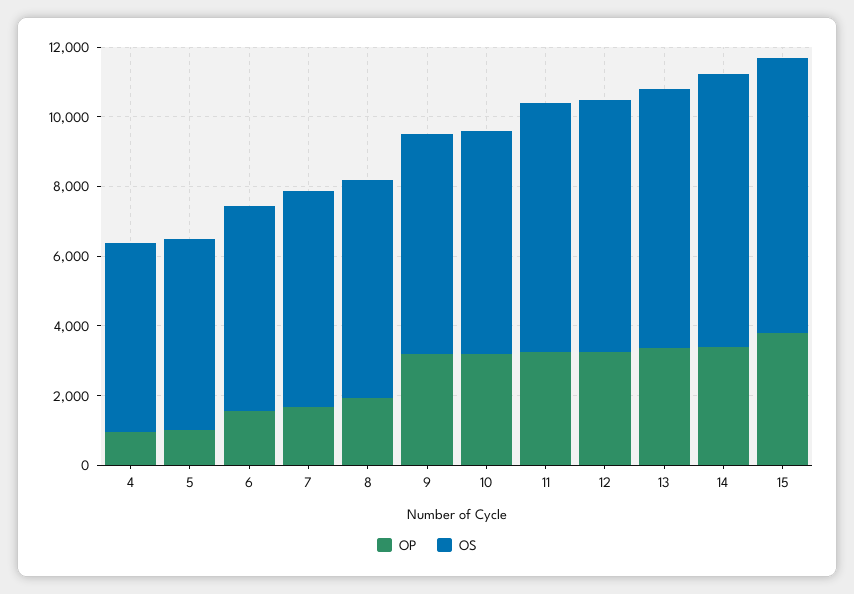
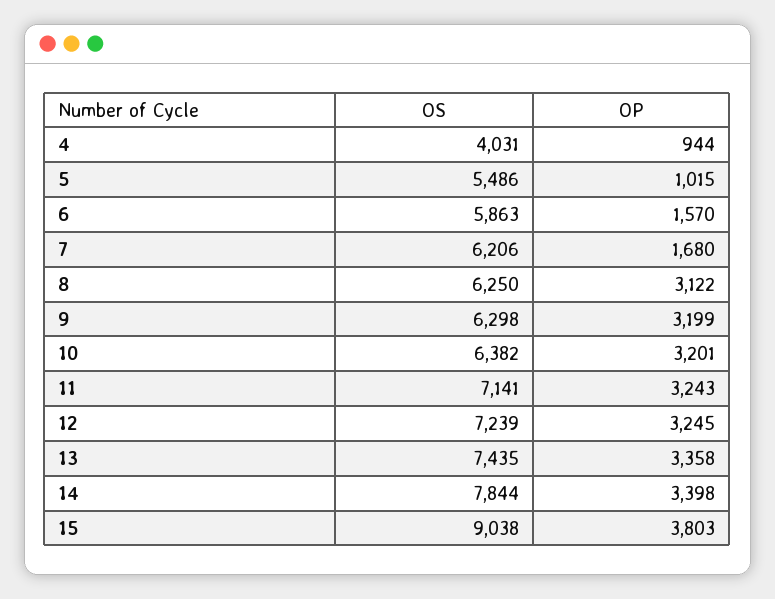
  {
    "OP": {
      "4": 944,
      "5": 1015,
      "6": 1570,
      "7": 1680,
-     "8": 2000,
+     "8": 3122,
      "9": 3199,
      "10": 3201,
      "11": 3243,
      "12": 3245,
      "13": 3358,
      "14": 3398,
      "15": 3803
    },
    "OS": {
-     "4": 5500,
+     "4": 4031,
      "5": 5486,
      "6": 5863,
      "7": 6206,
      "8": 6250,
      "9": 6298,
      "10": 6382,
      "11": 7141,
      "12": 7239,
      "13": 7435,
      "14": 7844,
-     "15": 8000
+     "15": 9038
    }
  }

